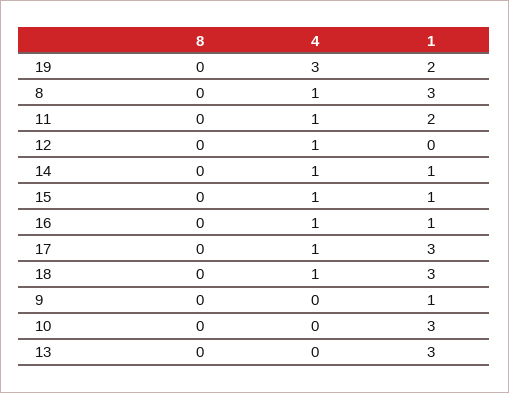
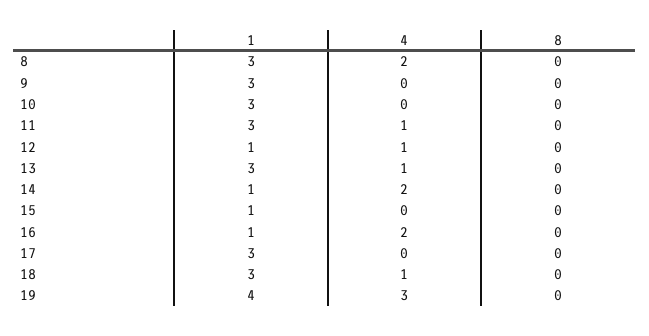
  {
    "8": {
      "19": 0,
      "8": 0,
      "11": 0,
      "12": 0,
      "14": 0,
      "15": 0,
      "16": 0,
      "17": 0,
      "18": 0,
      "9": 0,
      "10": 0,
      "13": 0
    },
    "4": {
      "19": 3,
-     "8": 1,
+     "8": 2,
      "11": 1,
      "12": 1,
-     "14": 1,
+     "14": 2,
-     "15": 1,
+     "15": 0,
-     "16": 1,
+     "16": 2,
-     "17": 1,
+     "17": 0,
      "18": 1,
      "9": 0,
      "10": 0,
-     "13": 0
+     "13": 1
    },
    "1": {
-     "19": 2,
+     "19": 4,
      "8": 3,
-     "11": 2,
+     "11": 3,
-     "12": 0,
+     "12": 1,
      "14": 1,
      "15": 1,
      "16": 1,
      "17": 3,
      "18": 3,
-     "9": 1,
+     "9": 3,
      "10": 3,
      "13": 3
    }
  }

